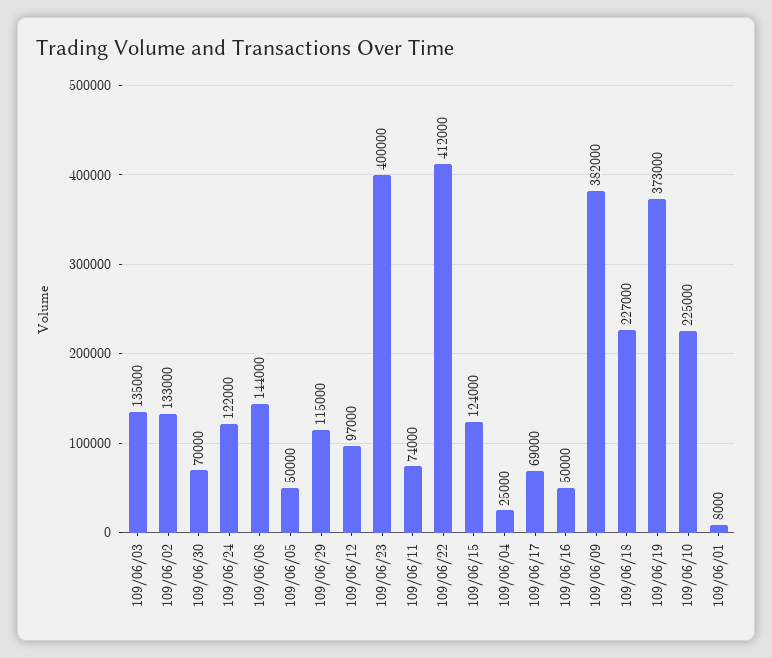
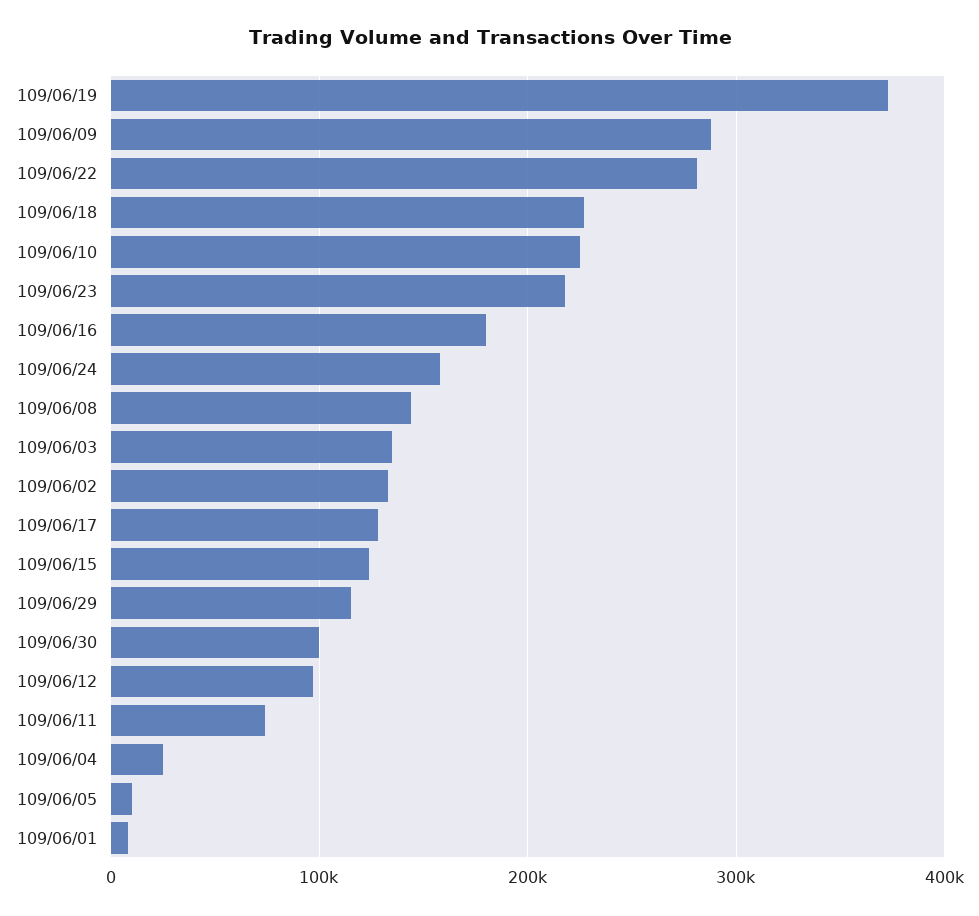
  {
    "109/06/03": 135000,
    "109/06/02": 133000,
-   "109/06/30": 70000,
+   "109/06/30": 100000,
-   "109/06/24": 122000,
+   "109/06/24": 160000,
    "109/06/08": 144000,
-   "109/06/05": 50000,
+   "109/06/05": 10000,
    "109/06/29": 115000,
    "109/06/12": 97000,
-   "109/06/23": 400000,
+   "109/06/23": 220000,
    "109/06/11": 74000,
-   "109/06/22": 412000,
+   "109/06/22": 280000,
    "109/06/15": 124000,
    "109/06/04": 25000,
-   "109/06/17": 69000,
+   "109/06/17": 130000,
-   "109/06/16": 50000,
+   "109/06/16": 180000,
-   "109/06/09": 382000,
+   "109/06/09": 290000,
    "109/06/18": 227000,
    "109/06/19": 373000,
    "109/06/10": 225000,
    "109/06/01": 8000
  }

